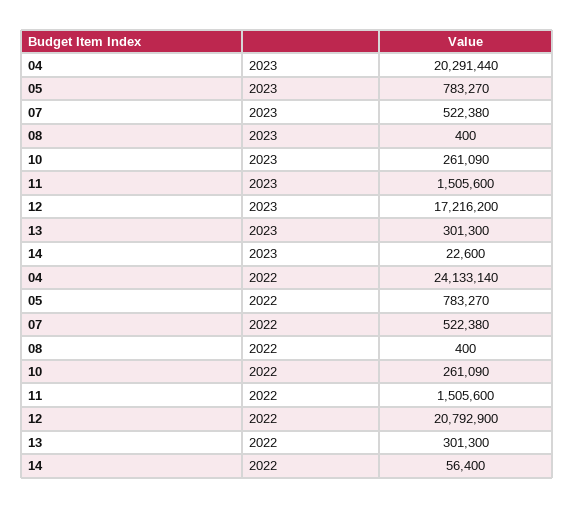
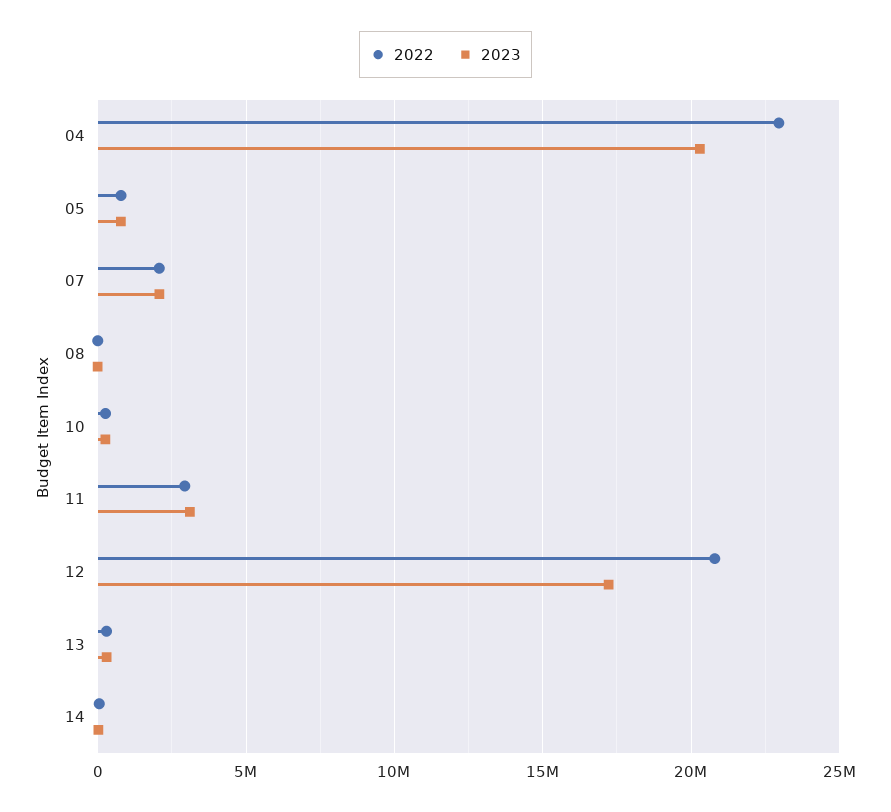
  {
    "2023": {
      "04": 20291440,
      "05": 783270,
-     "07": 522380,
+     "07": 2000000,
      "08": 400,
      "10": 261090,
-     "11": 1505600,
+     "11": 3000000,
      "12": 17216200,
      "13": 301300,
      "14": 22600
    },
    "2022": {
-     "04": 24133140,
+     "04": 23000000,
      "05": 783270,
-     "07": 522380,
+     "07": 2000000,
      "08": 400,
      "10": 261090,
-     "11": 1505600,
+     "11": 3000000,
      "12": 20792900,
      "13": 301300,
      "14": 56400
    }
  }

